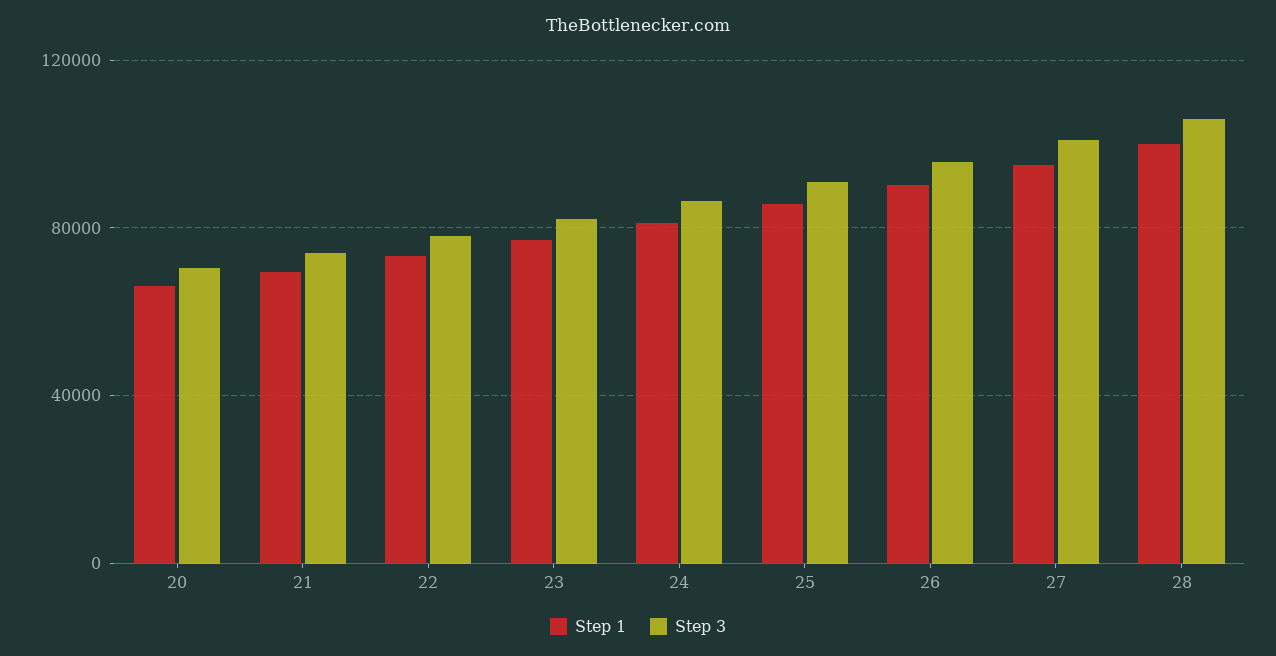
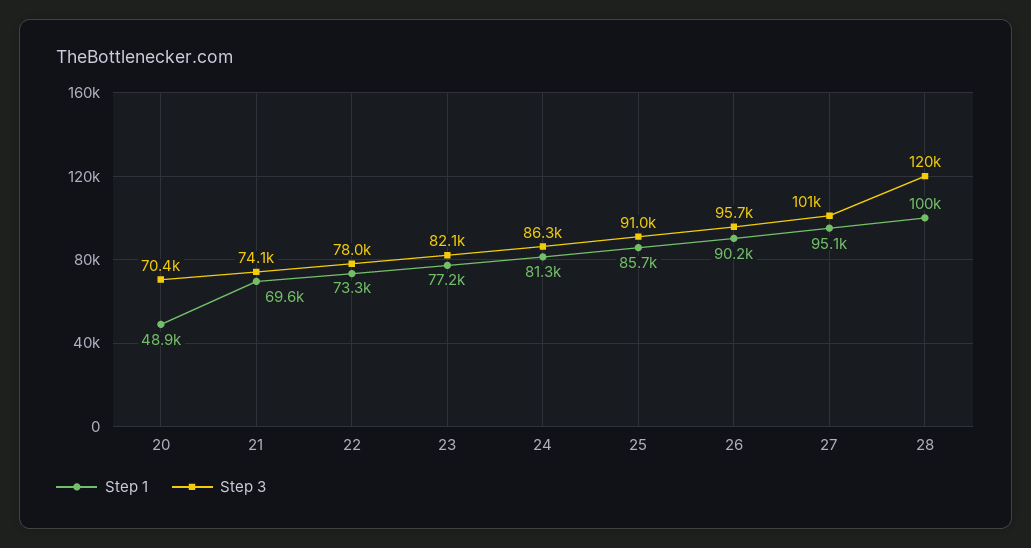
  {
    "Step 1": {
-     "20": 65000,
+     "20": 48900,
      "21": 69600,
      "22": 73300,
      "23": 77200,
      "24": 81300,
      "25": 85700,
      "26": 90200,
      "27": 95100,
      "28": 100000
    },
    "Step 3": {
      "20": 70400,
      "21": 74100,
      "22": 78000,
      "23": 82100,
      "24": 86300,
      "25": 91000,
      "26": 95700,
      "27": 101000,
-     "28": 105000
+     "28": 120000
    }
  }

